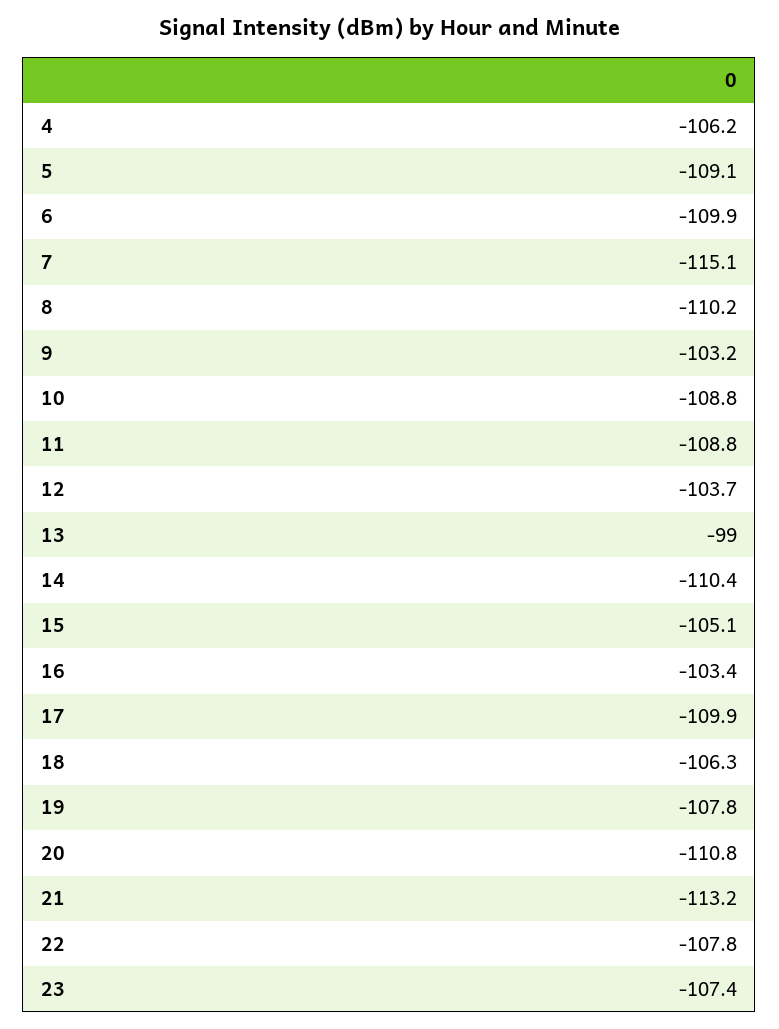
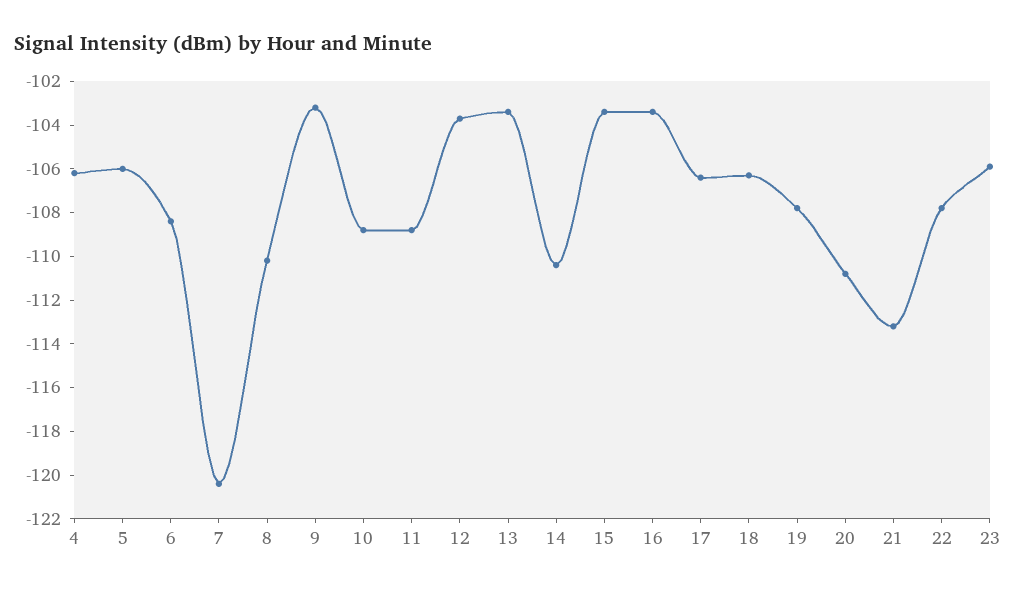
  {
    "4": -106.2,
-   "5": -109.1,
+   "5": -106,
-   "6": -109.9,
+   "6": -108.5,
-   "7": -115.1,
+   "7": -120.5,
    "8": -110.2,
    "9": -103.2,
    "10": -108.8,
    "11": -108.8,
    "12": -103.7,
-   "13": -99,
+   "13": -103.5,
    "14": -110.4,
-   "15": -105.1,
+   "15": -103.5,
    "16": -103.4,
-   "17": -109.9,
+   "17": -106.5,
    "18": -106.3,
    "19": -107.8,
    "20": -110.8,
    "21": -113.2,
    "22": -107.8,
-   "23": -107.4
+   "23": -106
  }

